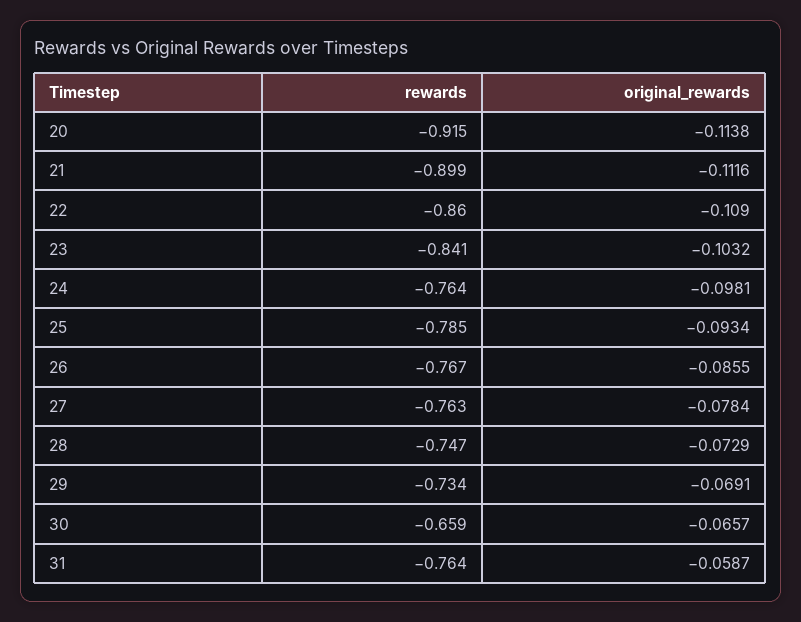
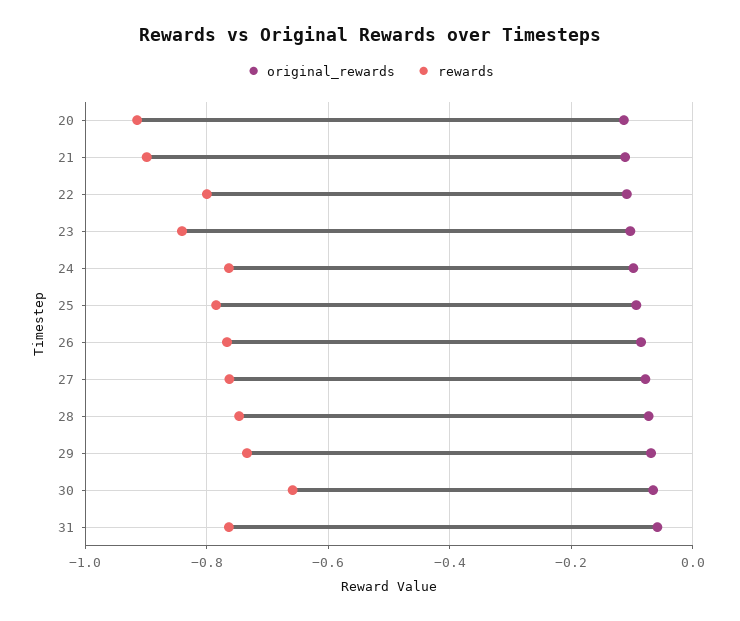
  {
    "rewards": {
      "20": -0.915,
      "21": -0.899,
-     "22": -0.86,
+     "22": -0.8,
      "23": -0.841,
      "24": -0.764,
      "25": -0.785,
      "26": -0.767,
      "27": -0.763,
      "28": -0.747,
      "29": -0.734,
      "30": -0.659,
      "31": -0.764
    },
    "original_rewards": {
      "20": -0.1138,
      "21": -0.1116,
      "22": -0.109,
      "23": -0.1032,
      "24": -0.0981,
      "25": -0.0934,
      "26": -0.0855,
      "27": -0.0784,
      "28": -0.0729,
      "29": -0.0691,
      "30": -0.0657,
      "31": -0.0587
    }
  }

